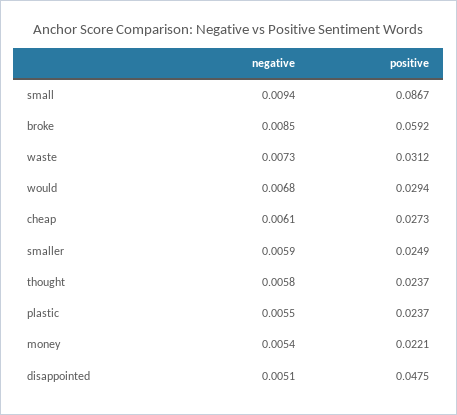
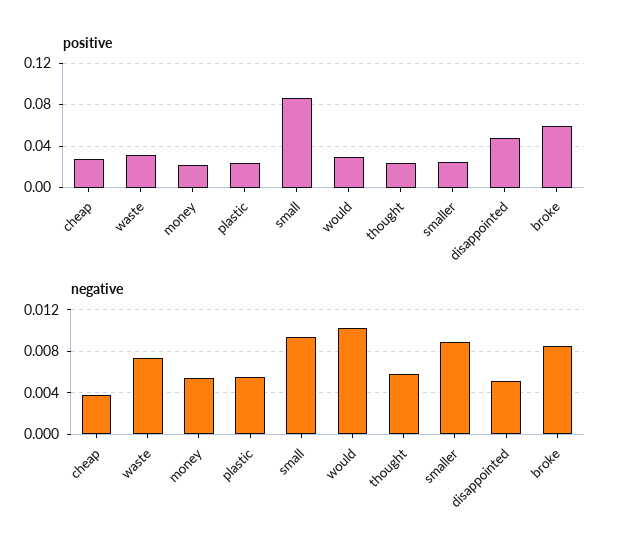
  {
    "negative": {
      "small": 0.0094,
      "broke": 0.0085,
      "waste": 0.0073,
-     "would": 0.0068,
+     "would": 0.01,
-     "cheap": 0.0061,
+     "cheap": 0.004,
-     "smaller": 0.0059,
+     "smaller": 0.009,
      "thought": 0.0058,
      "plastic": 0.0055,
      "money": 0.0054,
      "disappointed": 0.0051
    },
    "positive": {
      "small": 0.0867,
      "broke": 0.0592,
      "waste": 0.0312,
      "would": 0.0294,
      "cheap": 0.0273,
      "smaller": 0.0249,
      "thought": 0.0237,
      "plastic": 0.0237,
      "money": 0.0221,
      "disappointed": 0.0475
    }
  }

